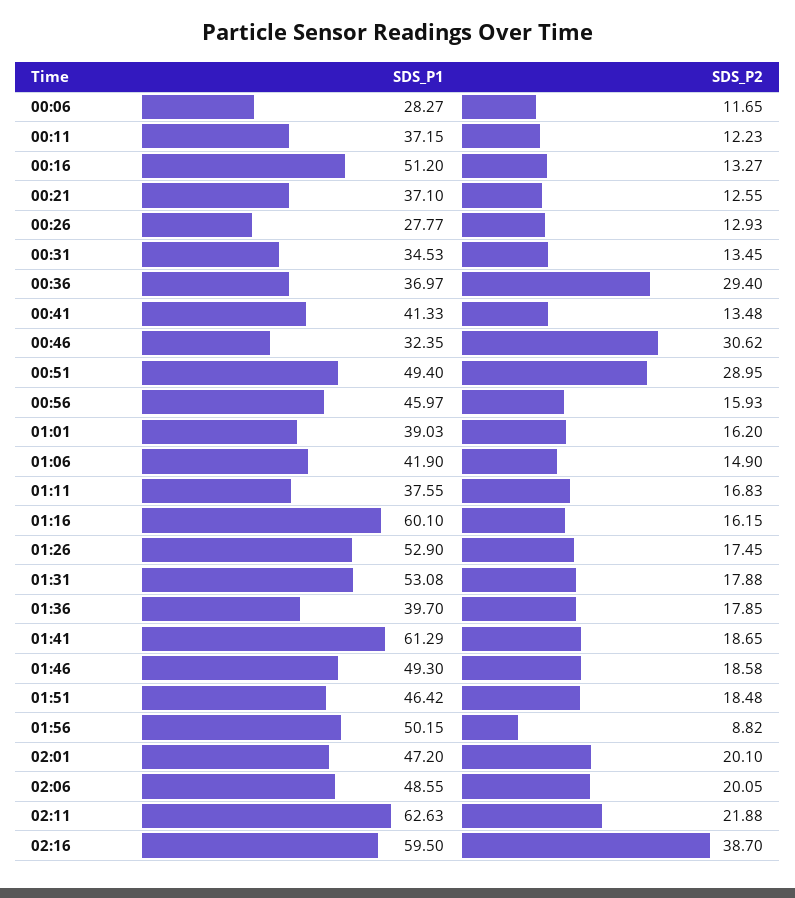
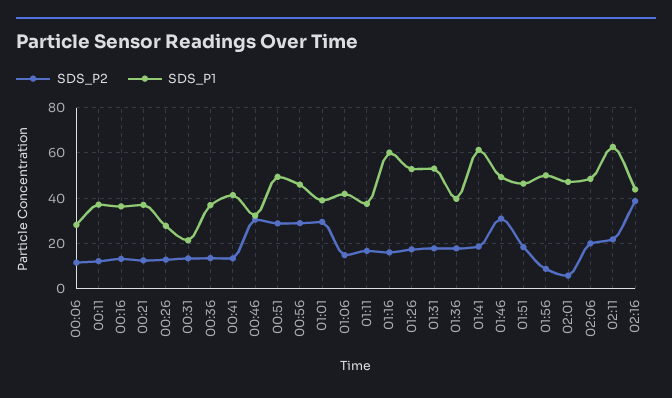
  {
    "SDS_P1": {
      "00:06": 28.27,
      "00:11": 37.15,
-     "00:16": 51.2,
+     "00:16": 35,
      "00:21": 37.1,
      "00:26": 27.77,
-     "00:31": 34.53,
+     "00:31": 20,
      "00:36": 36.97,
      "00:41": 41.33,
      "00:46": 32.35,
      "00:51": 49.4,
      "00:56": 45.97,
      "01:01": 39.03,
      "01:06": 41.9,
      "01:11": 37.55,
      "01:16": 60.1,
      "01:26": 52.9,
      "01:31": 53.08,
      "01:36": 39.7,
      "01:41": 61.29,
      "01:46": 49.3,
      "01:51": 46.42,
      "01:56": 50.15,
      "02:01": 47.2,
      "02:06": 48.55,
      "02:11": 62.63,
-     "02:16": 59.5
+     "02:16": 45
    },
    "SDS_P2": {
      "00:06": 11.65,
      "00:11": 12.23,
      "00:16": 13.27,
      "00:21": 12.55,
      "00:26": 12.93,
      "00:31": 13.45,
-     "00:36": 29.4,
+     "00:36": 15,
      "00:41": 13.48,
      "00:46": 30.62,
      "00:51": 28.95,
-     "00:56": 15.93,
+     "00:56": 30,
-     "01:01": 16.2,
+     "01:01": 30,
      "01:06": 14.9,
      "01:11": 16.83,
      "01:16": 16.15,
      "01:26": 17.45,
      "01:31": 17.88,
      "01:36": 17.85,
      "01:41": 18.65,
-     "01:46": 18.58,
+     "01:46": 30,
      "01:51": 18.48,
      "01:56": 8.82,
-     "02:01": 20.1,
+     "02:01": 5,
      "02:06": 20.05,
      "02:11": 21.88,
      "02:16": 38.7
    }
  }

